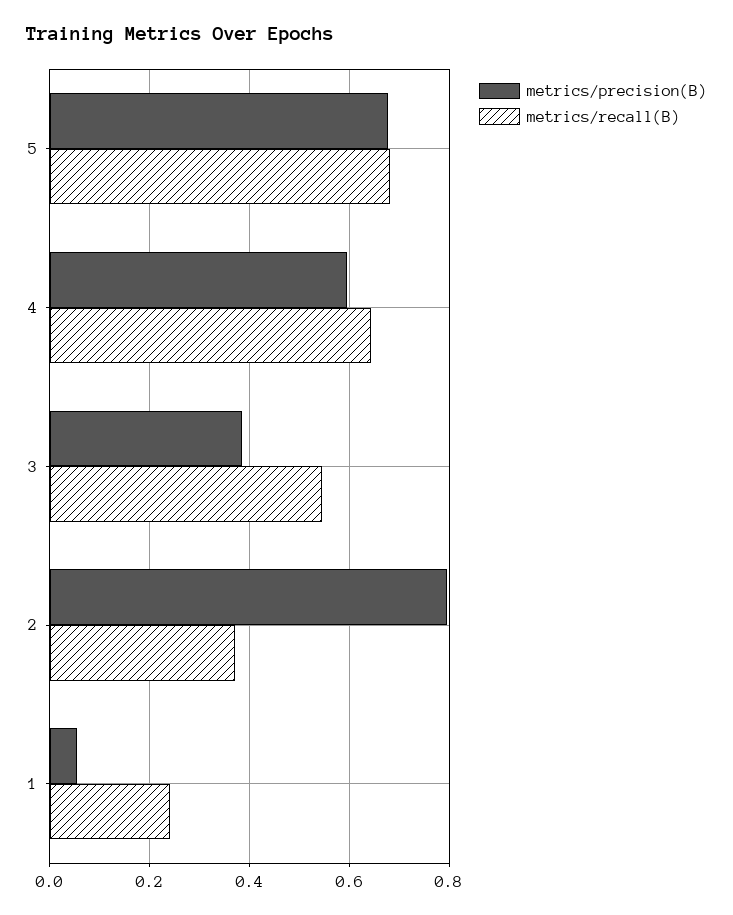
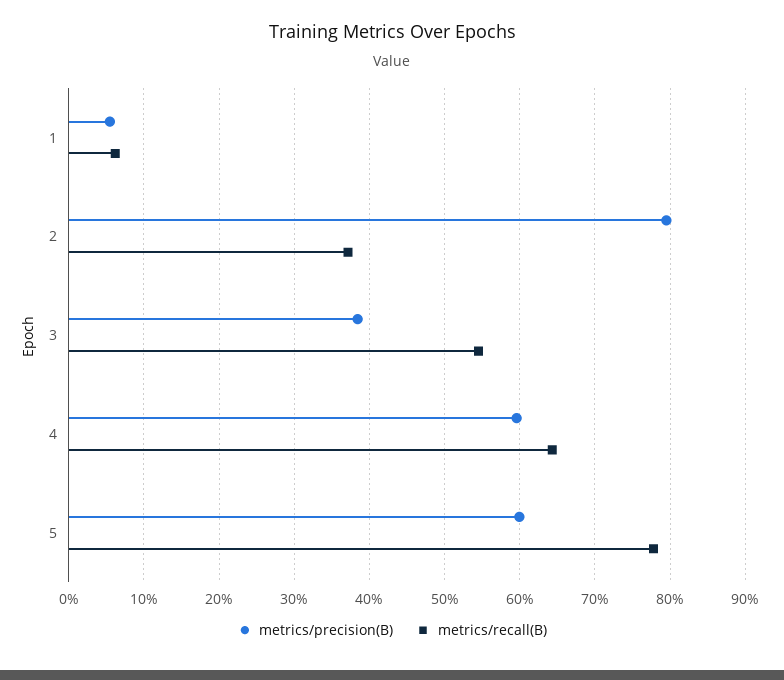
  {
    "metrics/precision(B)": {
-     "5": 0.68,
+     "5": 0.6,
      "4": 0.6,
      "3": 0.38,
      "2": 0.8,
      "1": 0.05
    },
    "metrics/recall(B)": {
-     "5": 0.68,
+     "5": 0.78,
      "4": 0.64,
      "3": 0.55,
      "2": 0.37,
-     "1": 0.24
+     "1": 0.06
    }
  }

